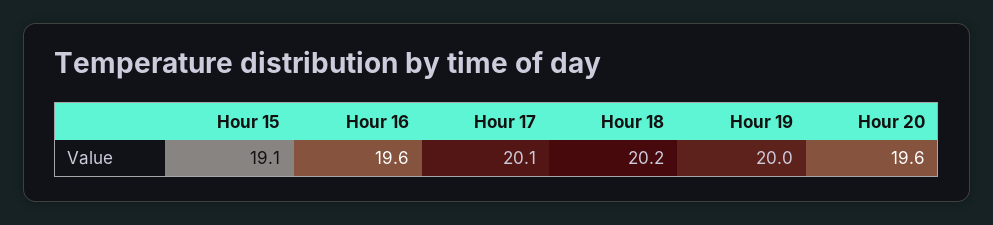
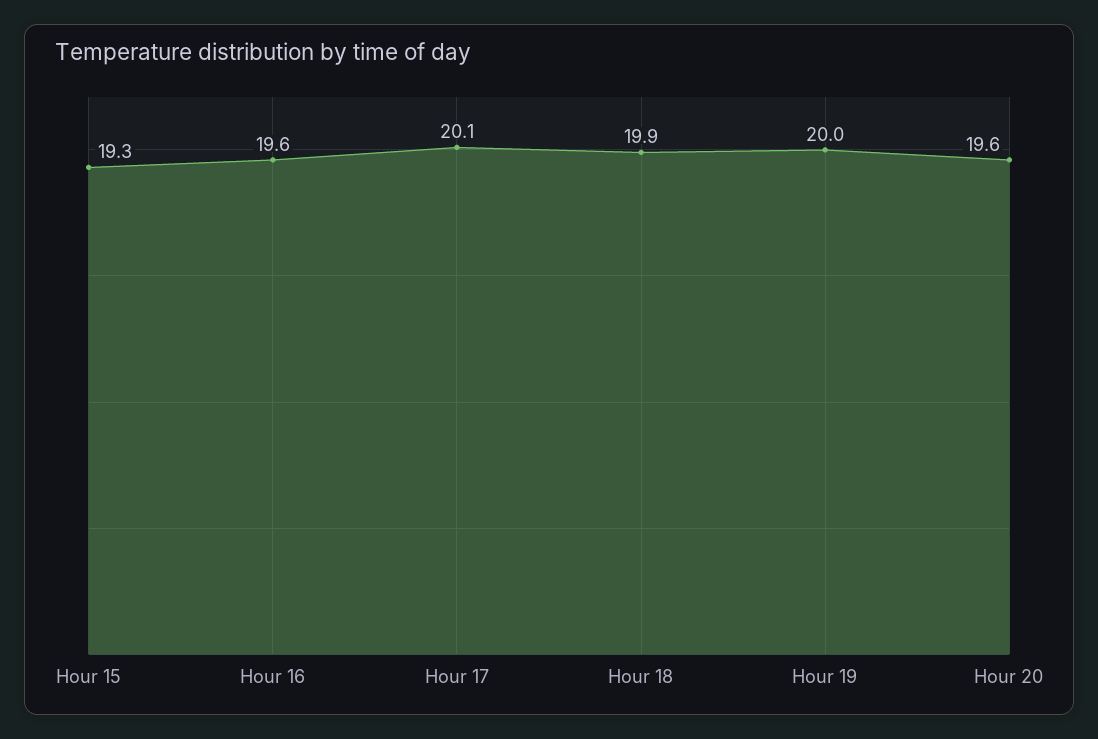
  {
-   "Hour 15": 19.1,
+   "Hour 15": 19.3,
    "Hour 16": 19.6,
    "Hour 17": 20.1,
-   "Hour 18": 20.2,
+   "Hour 18": 19.9,
    "Hour 19": 20,
    "Hour 20": 19.6
  }

